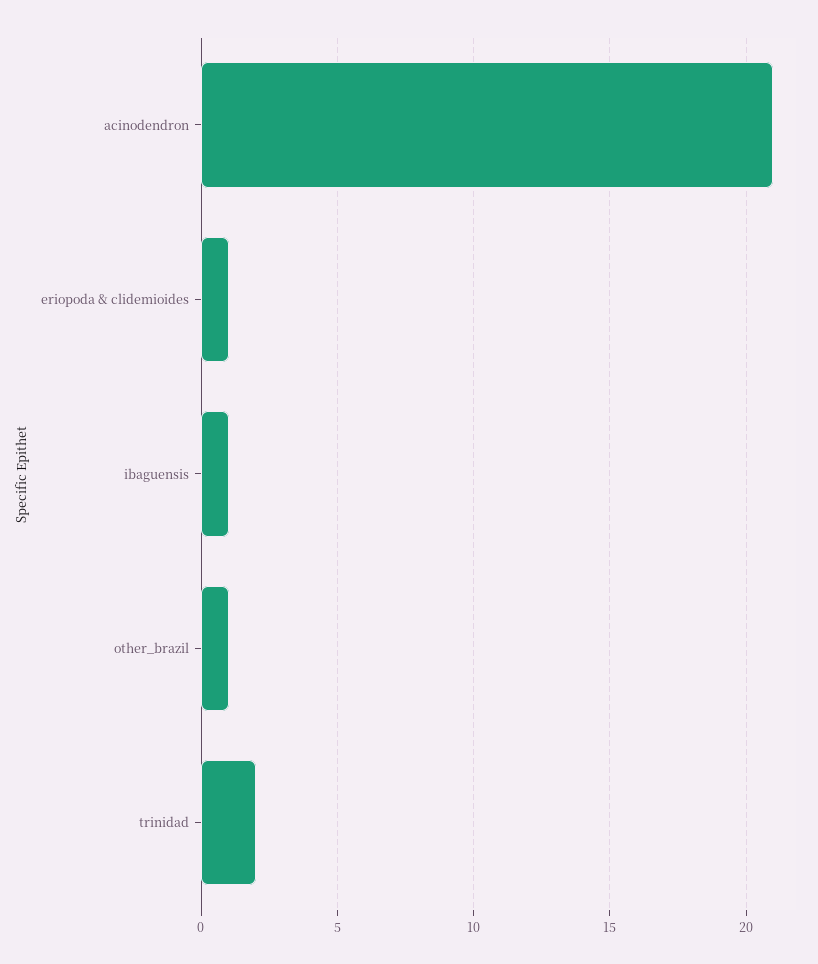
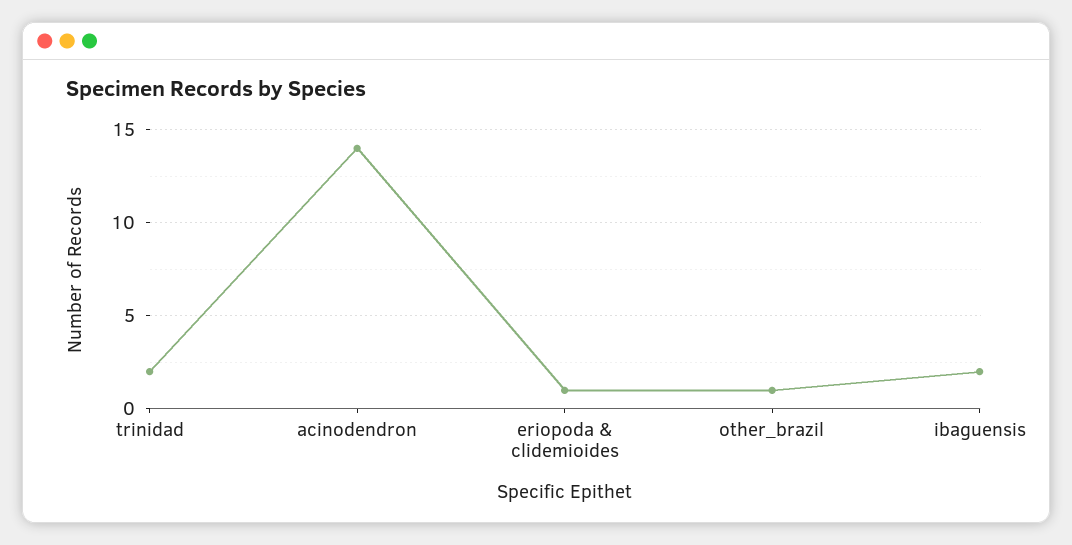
  {
-   "acinodendron": 21,
+   "acinodendron": 14,
    "eriopoda & clidemioides": 1,
-   "ibaguensis": 1,
+   "ibaguensis": 2,
    "other_brazil": 1,
    "trinidad": 2
  }

